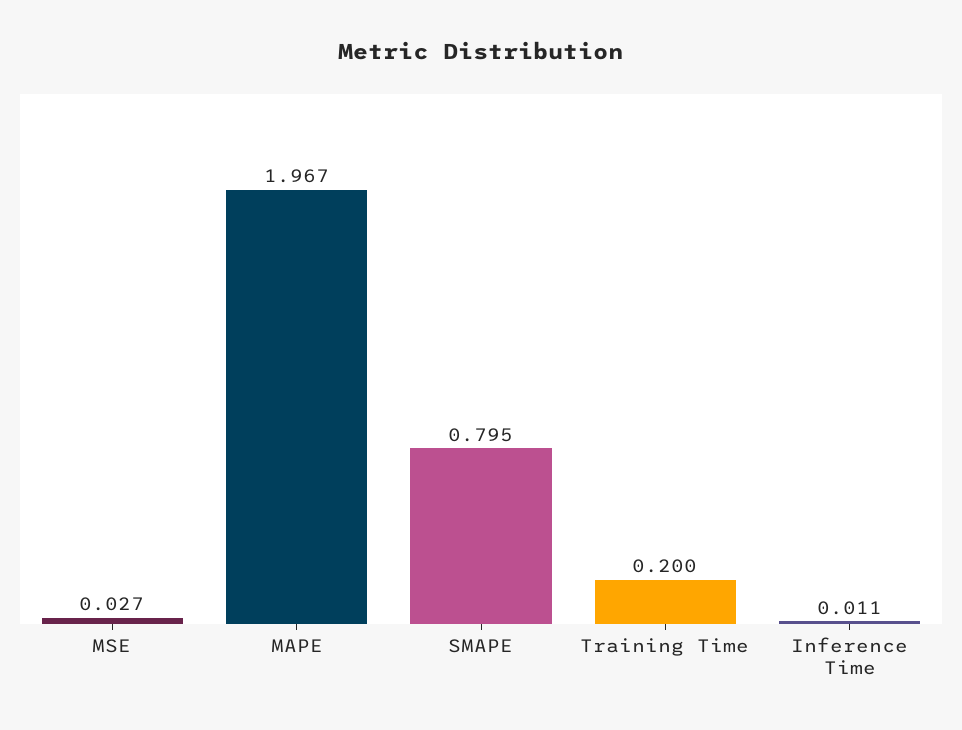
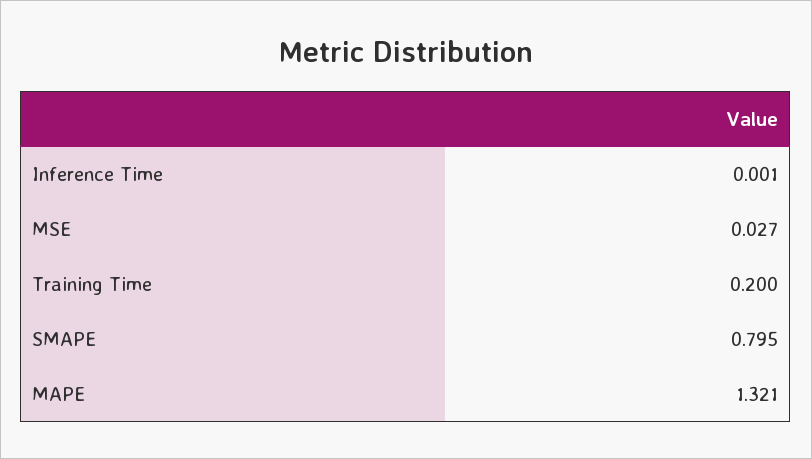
  {
    "MSE": 0.027,
-   "MAPE": 1.967,
+   "MAPE": 1.321,
    "SMAPE": 0.795,
    "Training Time": 0.2,
-   "Inference Time": 0.011
+   "Inference Time": 0.001
  }

